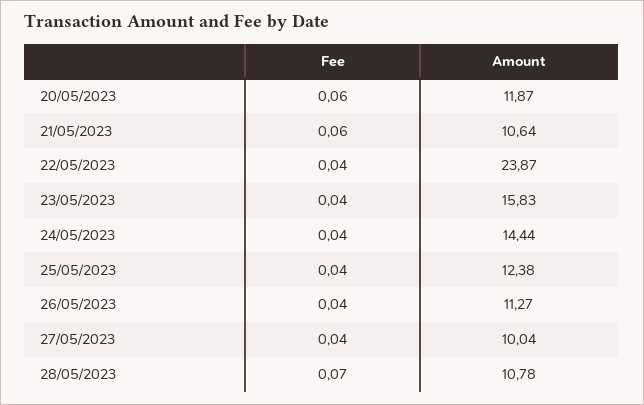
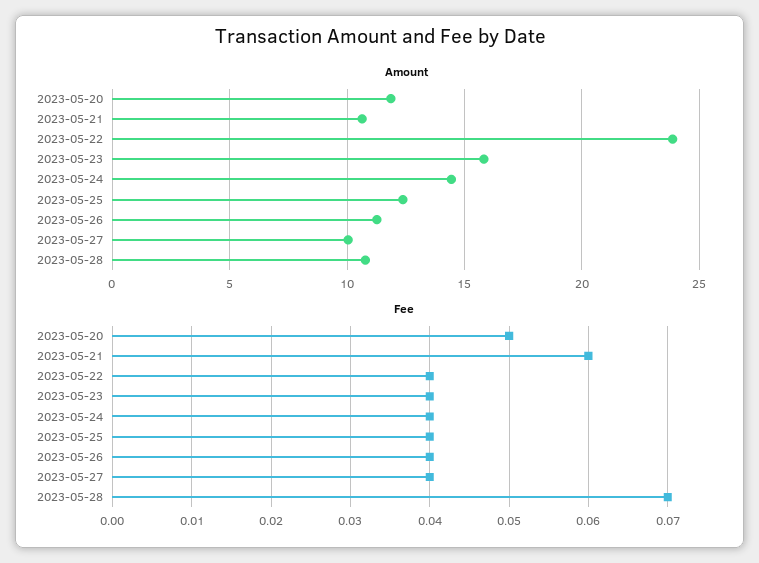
  {
    "Fee": {
-     "20/05/2023": 0.06,
+     "20/05/2023": 0.05,
      "21/05/2023": 0.06,
      "22/05/2023": 0.04,
      "23/05/2023": 0.04,
      "24/05/2023": 0.04,
      "25/05/2023": 0.04,
      "26/05/2023": 0.04,
      "27/05/2023": 0.04,
      "28/05/2023": 0.07
    },
    "Amount": {
      "20/05/2023": 11.87,
      "21/05/2023": 10.64,
      "22/05/2023": 23.87,
      "23/05/2023": 15.83,
      "24/05/2023": 14.44,
      "25/05/2023": 12.38,
      "26/05/2023": 11.27,
      "27/05/2023": 10.04,
      "28/05/2023": 10.78
    }
  }

